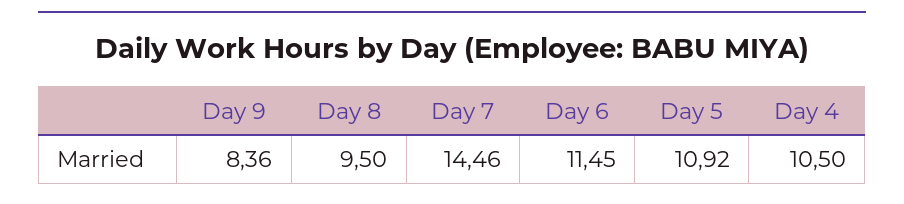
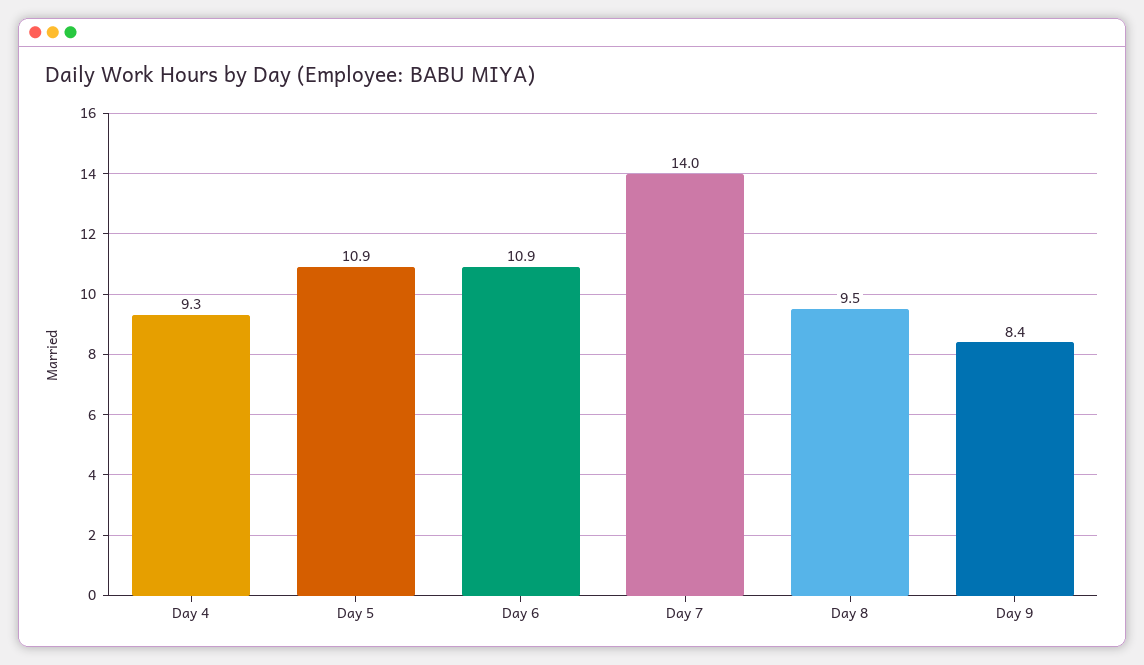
  {
    "Day 9": 8.36,
    "Day 8": 9.5,
-   "Day 7": 14.46,
+   "Day 7": 14,
-   "Day 6": 11.45,
+   "Day 6": 10.9,
    "Day 5": 10.92,
-   "Day 4": 10.5
+   "Day 4": 9.3
  }

